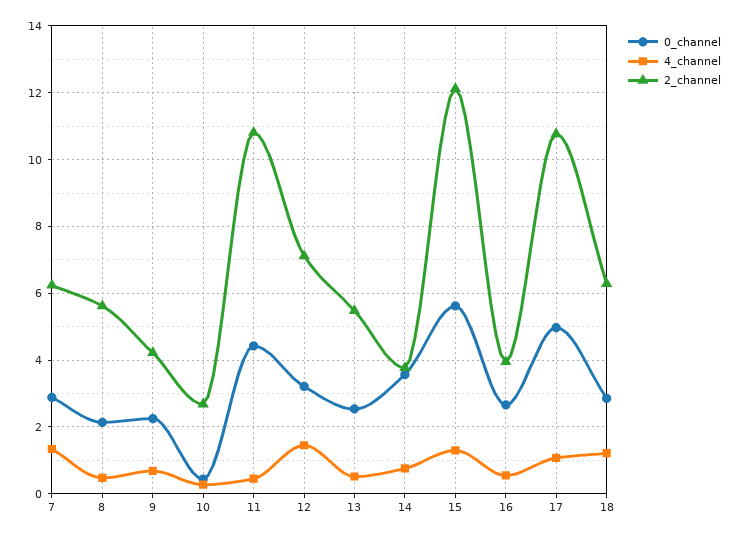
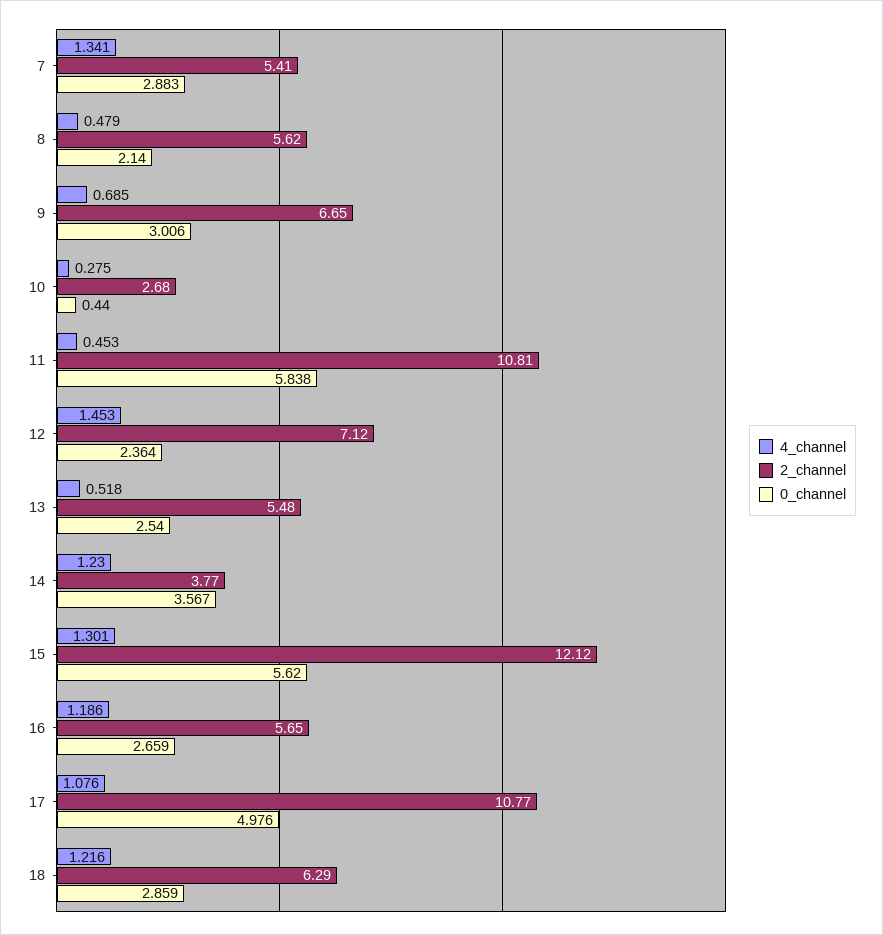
  {
    "0_channel": {
      "7": 2.883,
      "8": 2.14,
-     "9": 2.2,
+     "9": 3.006,
      "10": 0.44,
-     "11": 4.4,
+     "11": 5.838,
-     "12": 3.2,
+     "12": 2.364,
      "13": 2.54,
      "14": 3.567,
      "15": 5.62,
      "16": 2.659,
      "17": 4.976,
      "18": 2.859
    },
    "4_channel": {
      "7": 1.341,
      "8": 0.479,
      "9": 0.685,
      "10": 0.275,
      "11": 0.453,
      "12": 1.453,
      "13": 0.518,
-     "14": 0.8,
+     "14": 1.23,
      "15": 1.301,
-     "16": 0.6,
+     "16": 1.186,
      "17": 1.076,
      "18": 1.216
    },
    "2_channel": {
-     "7": 6.2,
+     "7": 5.41,
      "8": 5.62,
-     "9": 4.2,
+     "9": 6.65,
      "10": 2.68,
      "11": 10.81,
      "12": 7.12,
      "13": 5.48,
      "14": 3.77,
      "15": 12.12,
-     "16": 4,
+     "16": 5.65,
      "17": 10.77,
      "18": 6.29
    }
  }

